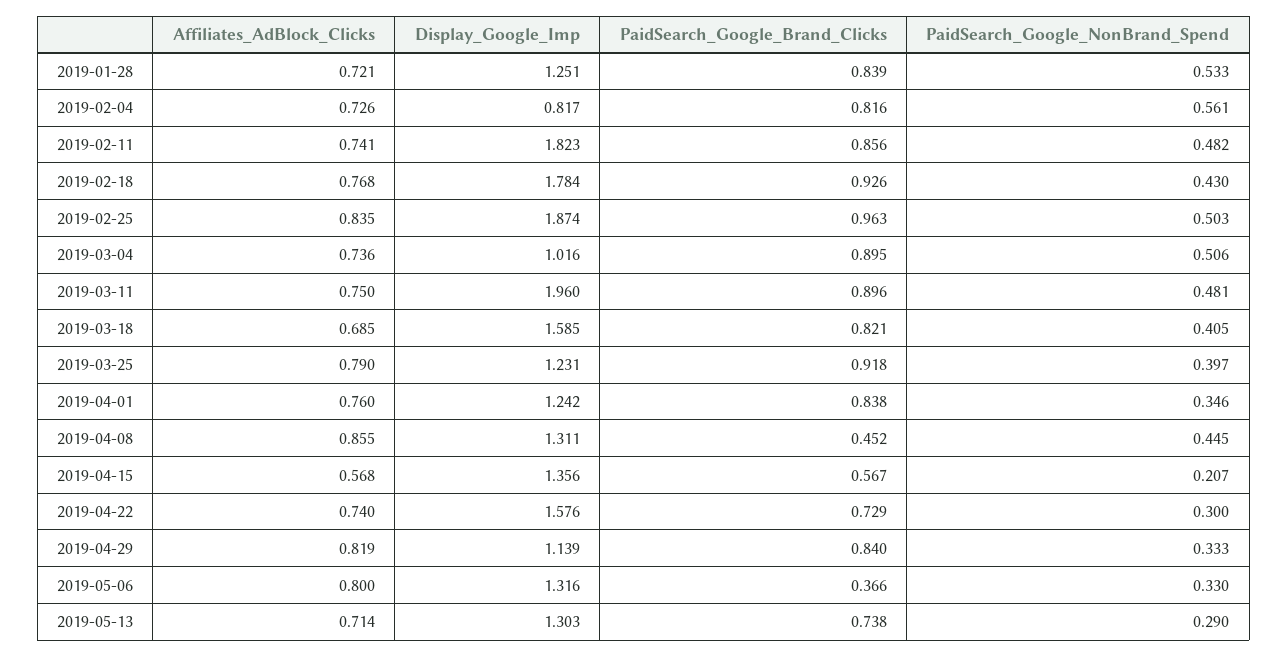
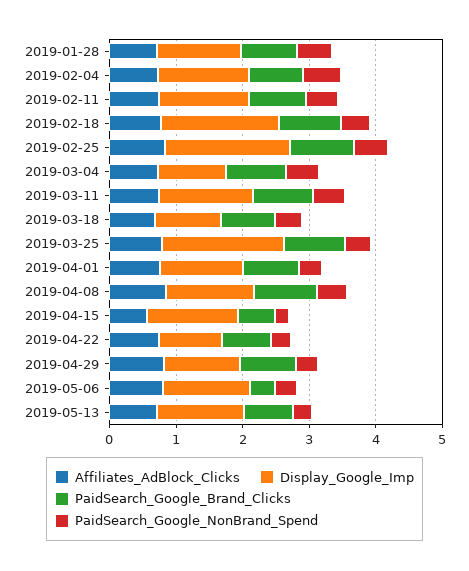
  {
    "Affiliates_AdBlock_Clicks": {
      "2019-01-28": 0.721,
      "2019-02-04": 0.726,
      "2019-02-11": 0.741,
      "2019-02-18": 0.768,
      "2019-02-25": 0.835,
      "2019-03-04": 0.736,
      "2019-03-11": 0.75,
      "2019-03-18": 0.685,
      "2019-03-25": 0.79,
      "2019-04-01": 0.76,
      "2019-04-08": 0.855,
      "2019-04-15": 0.568,
      "2019-04-22": 0.74,
      "2019-04-29": 0.819,
      "2019-05-06": 0.8,
      "2019-05-13": 0.714
    },
    "Display_Google_Imp": {
      "2019-01-28": 1.251,
-     "2019-02-04": 0.817,
+     "2019-02-04": 1.4,
-     "2019-02-11": 1.823,
+     "2019-02-11": 1.4,
      "2019-02-18": 1.784,
      "2019-02-25": 1.874,
      "2019-03-04": 1.016,
-     "2019-03-11": 1.96,
+     "2019-03-11": 1.4,
-     "2019-03-18": 1.585,
+     "2019-03-18": 1,
-     "2019-03-25": 1.231,
+     "2019-03-25": 1.8,
      "2019-04-01": 1.242,
      "2019-04-08": 1.311,
      "2019-04-15": 1.356,
-     "2019-04-22": 1.576,
+     "2019-04-22": 1,
      "2019-04-29": 1.139,
      "2019-05-06": 1.316,
      "2019-05-13": 1.303
    },
    "PaidSearch_Google_Brand_Clicks": {
      "2019-01-28": 0.839,
      "2019-02-04": 0.816,
      "2019-02-11": 0.856,
      "2019-02-18": 0.926,
      "2019-02-25": 0.963,
      "2019-03-04": 0.895,
      "2019-03-11": 0.896,
      "2019-03-18": 0.821,
      "2019-03-25": 0.918,
      "2019-04-01": 0.838,
-     "2019-04-08": 0.452,
+     "2019-04-08": 1,
      "2019-04-15": 0.567,
      "2019-04-22": 0.729,
      "2019-04-29": 0.84,
      "2019-05-06": 0.366,
      "2019-05-13": 0.738
    },
    "PaidSearch_Google_NonBrand_Spend": {
      "2019-01-28": 0.533,
      "2019-02-04": 0.561,
      "2019-02-11": 0.482,
      "2019-02-18": 0.43,
      "2019-02-25": 0.503,
      "2019-03-04": 0.506,
      "2019-03-11": 0.481,
      "2019-03-18": 0.405,
      "2019-03-25": 0.397,
      "2019-04-01": 0.346,
      "2019-04-08": 0.445,
      "2019-04-15": 0.207,
      "2019-04-22": 0.3,
      "2019-04-29": 0.333,
      "2019-05-06": 0.33,
      "2019-05-13": 0.29
    }
  }

